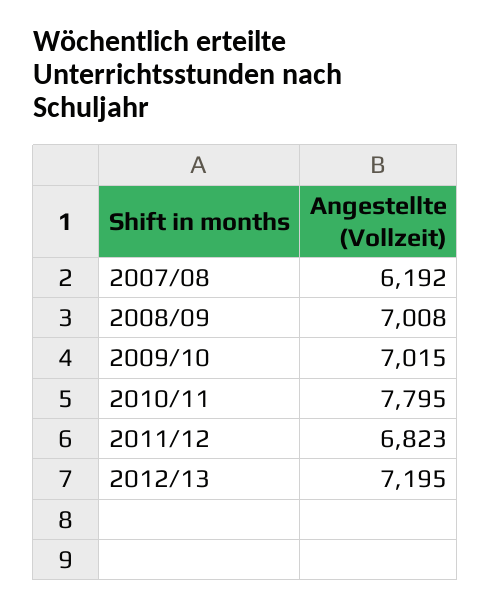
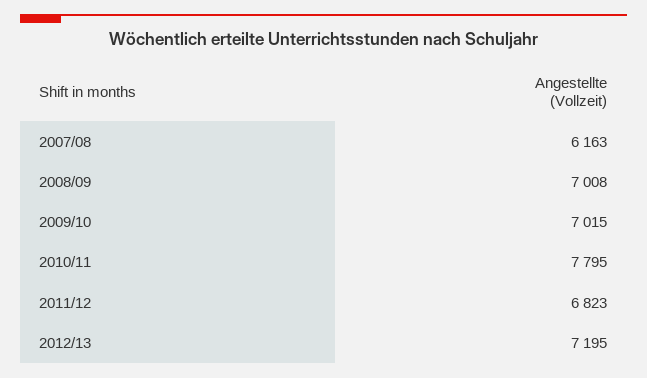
  {
-   "2007/08": 6192,
+   "2007/08": 6163,
    "2008/09": 7008,
    "2009/10": 7015,
    "2010/11": 7795,
    "2011/12": 6823,
    "2012/13": 7195
  }

